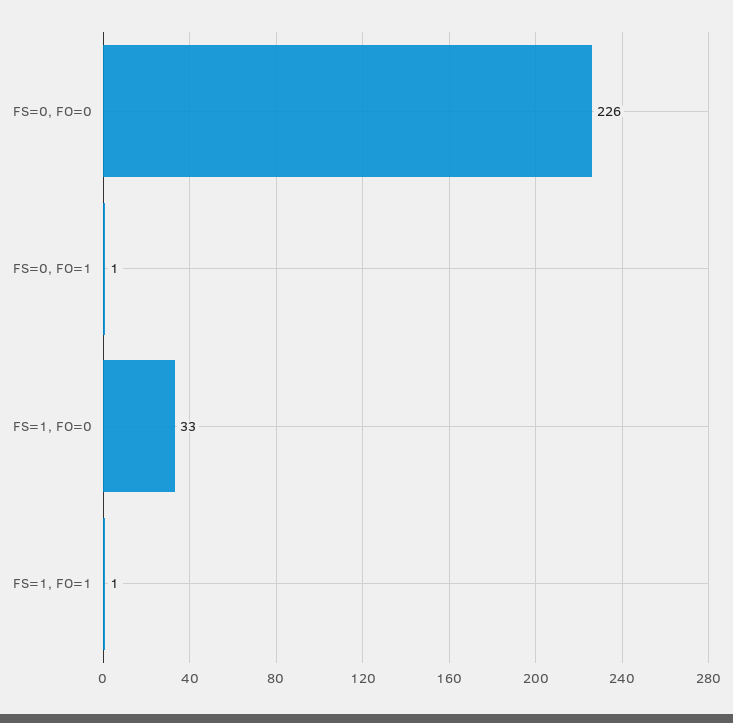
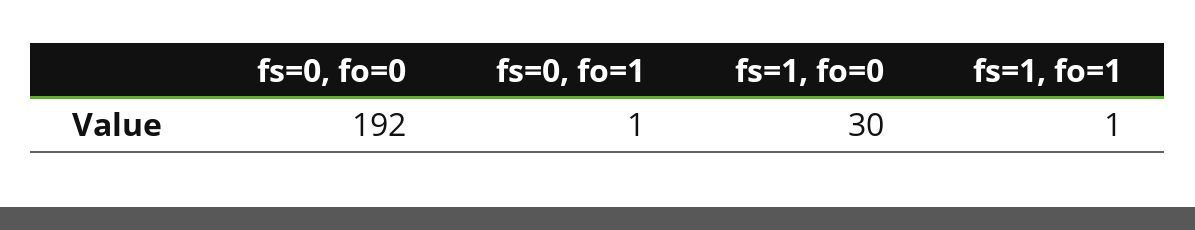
  {
-   "FS=0, FO=0": 226,
+   "FS=0, FO=0": 192,
    "FS=0, FO=1": 1,
-   "FS=1, FO=0": 33,
+   "FS=1, FO=0": 30,
    "FS=1, FO=1": 1
  }

